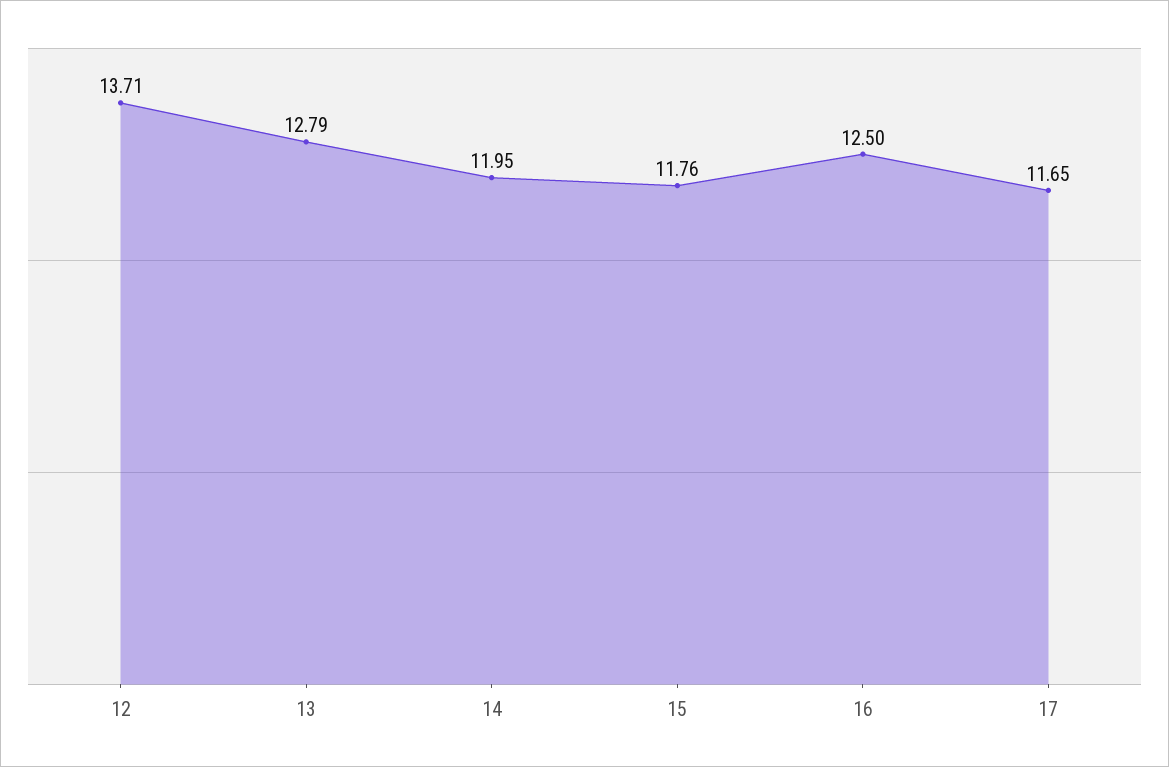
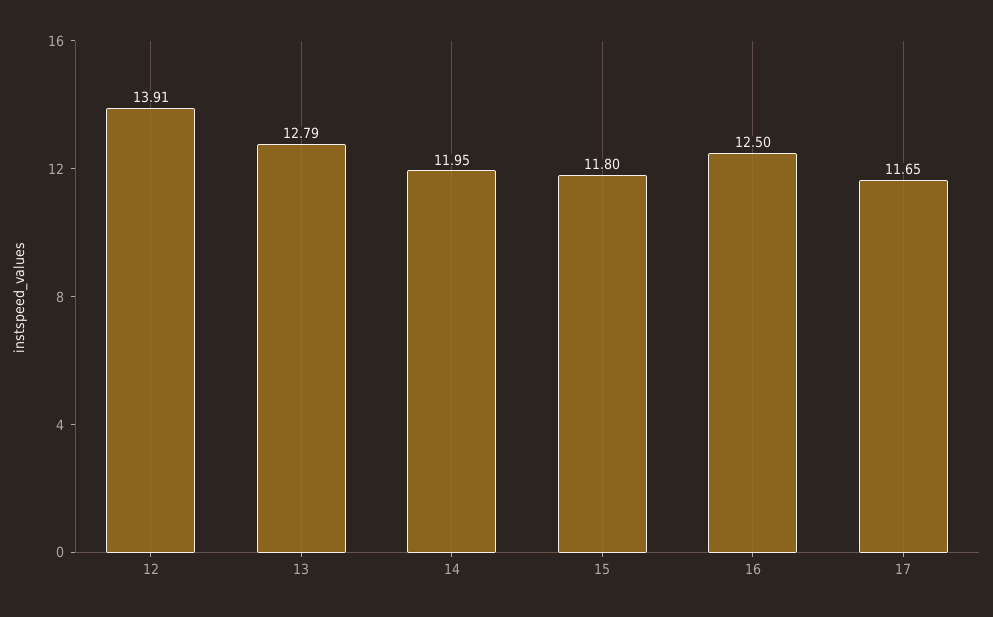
  {
-   "12": 13.71,
+   "12": 13.91,
    "13": 12.79,
    "14": 11.95,
-   "15": 11.76,
+   "15": 11.8,
    "16": 12.5,
    "17": 11.65
  }

